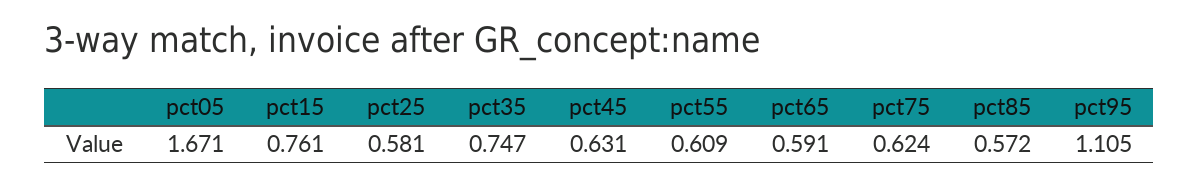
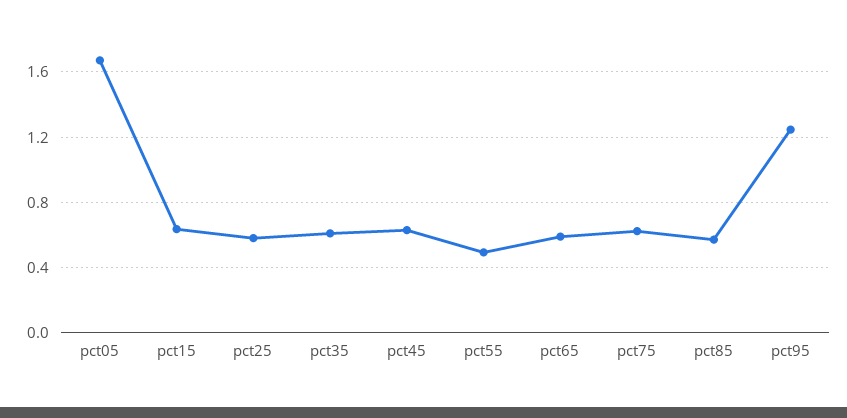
  {
    "pct05": 1.671,
-   "pct15": 0.761,
+   "pct15": 0.65,
    "pct25": 0.581,
-   "pct35": 0.747,
+   "pct35": 0.6,
    "pct45": 0.631,
-   "pct55": 0.609,
+   "pct55": 0.5,
    "pct65": 0.591,
    "pct75": 0.624,
    "pct85": 0.572,
-   "pct95": 1.105
+   "pct95": 1.25
  }

